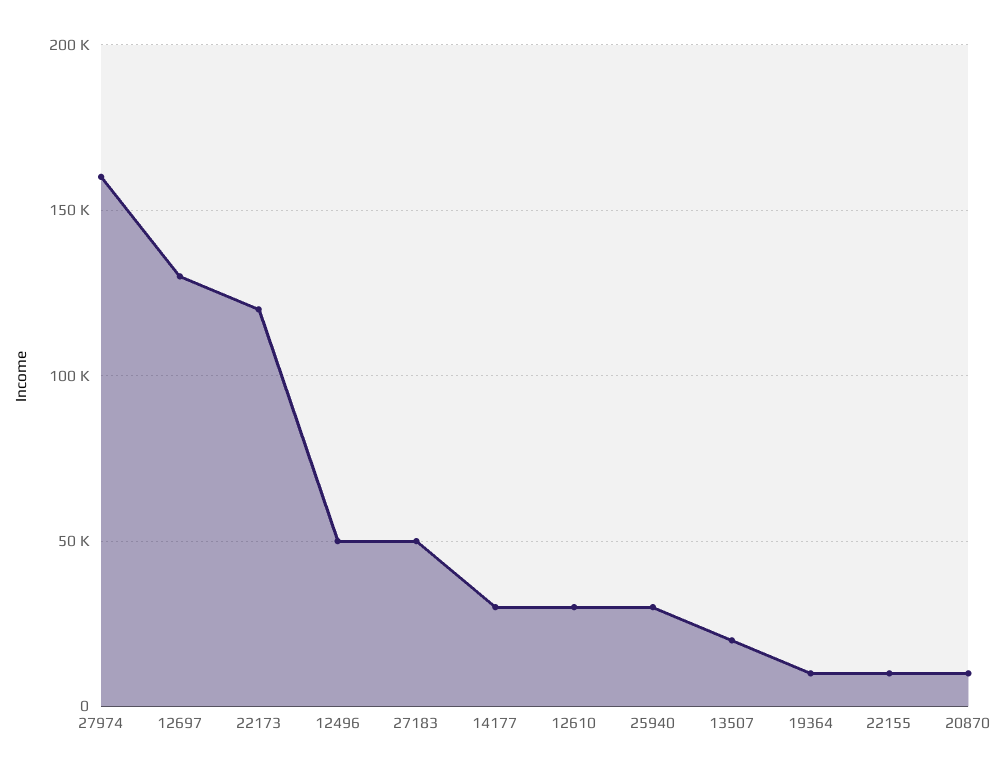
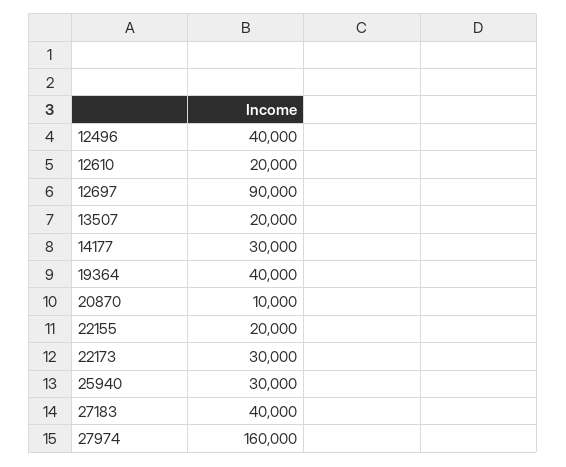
  {
    "27974": 160000,
-   "12697": 130000,
+   "12697": 90000,
-   "22173": 120000,
+   "22173": 30000,
-   "12496": 50000,
+   "12496": 40000,
-   "27183": 50000,
+   "27183": 40000,
    "14177": 30000,
-   "12610": 30000,
+   "12610": 20000,
    "25940": 30000,
    "13507": 20000,
-   "19364": 10000,
+   "19364": 40000,
-   "22155": 10000,
+   "22155": 20000,
    "20870": 10000
  }

